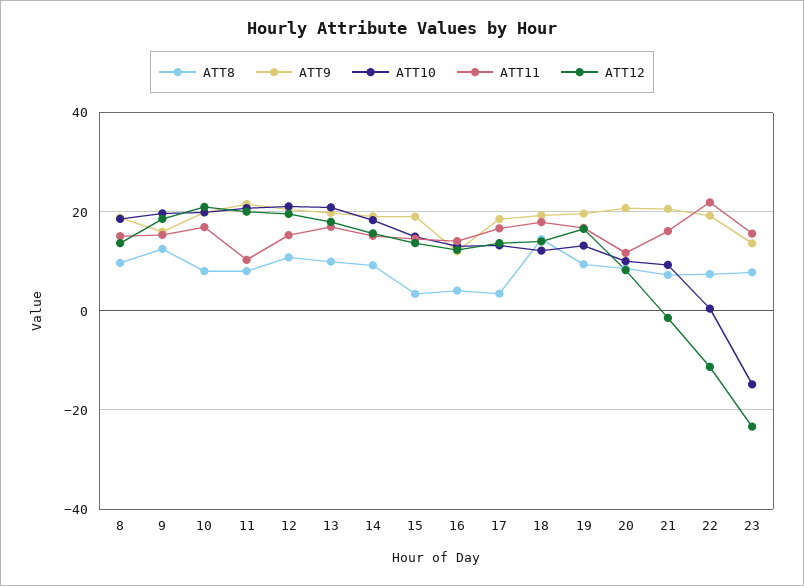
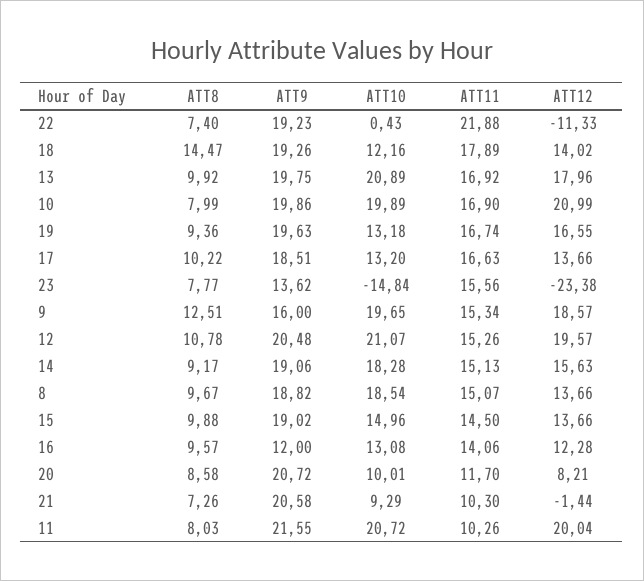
  {
    "ATT8": {
      "8": 9.67,
      "9": 12.51,
      "10": 7.99,
      "11": 8.03,
      "12": 10.78,
      "13": 9.92,
      "14": 9.17,
-     "15": 4,
+     "15": 9.88,
-     "16": 4,
+     "16": 9.57,
-     "17": 4,
+     "17": 10.22,
      "18": 14.47,
      "19": 9.36,
      "20": 8.58,
      "21": 7.26,
      "22": 7.4,
      "23": 7.77
    },
    "ATT9": {
      "8": 18.82,
      "9": 16,
      "10": 19.86,
      "11": 21.55,
      "12": 20.48,
      "13": 19.75,
      "14": 19.06,
      "15": 19.02,
      "16": 12,
      "17": 18.51,
      "18": 19.26,
      "19": 19.63,
      "20": 20.72,
      "21": 20.58,
      "22": 19.23,
      "23": 13.62
    },
    "ATT10": {
      "8": 18.54,
      "9": 19.65,
      "10": 19.89,
      "11": 20.72,
      "12": 21.07,
      "13": 20.89,
      "14": 18.28,
      "15": 14.96,
      "16": 13.08,
      "17": 13.2,
      "18": 12.16,
      "19": 13.18,
      "20": 10.01,
      "21": 9.29,
      "22": 0.43,
      "23": -14.84
    },
    "ATT11": {
      "8": 15.07,
      "9": 15.34,
      "10": 16.9,
      "11": 10.26,
      "12": 15.26,
      "13": 16.92,
      "14": 15.13,
      "15": 14.5,
      "16": 14.06,
      "17": 16.63,
      "18": 17.89,
      "19": 16.74,
      "20": 11.7,
-     "21": 16,
+     "21": 10.3,
      "22": 21.88,
      "23": 15.56
    },
    "ATT12": {
      "8": 13.66,
      "9": 18.57,
      "10": 20.99,
      "11": 20.04,
      "12": 19.57,
      "13": 17.96,
      "14": 15.63,
      "15": 13.66,
      "16": 12.28,
      "17": 13.66,
      "18": 14.02,
      "19": 16.55,
      "20": 8.21,
      "21": -1.44,
      "22": -11.33,
      "23": -23.38
    }
  }

